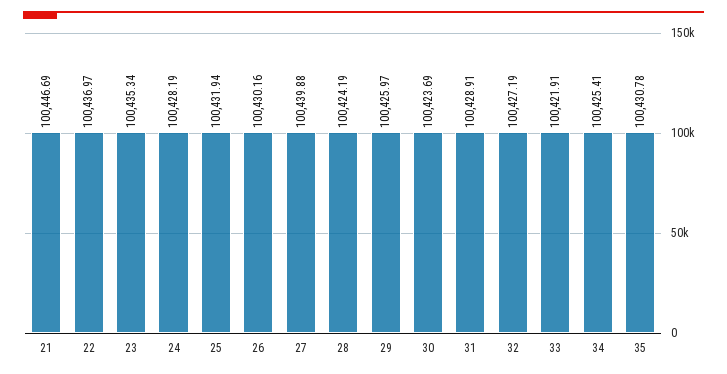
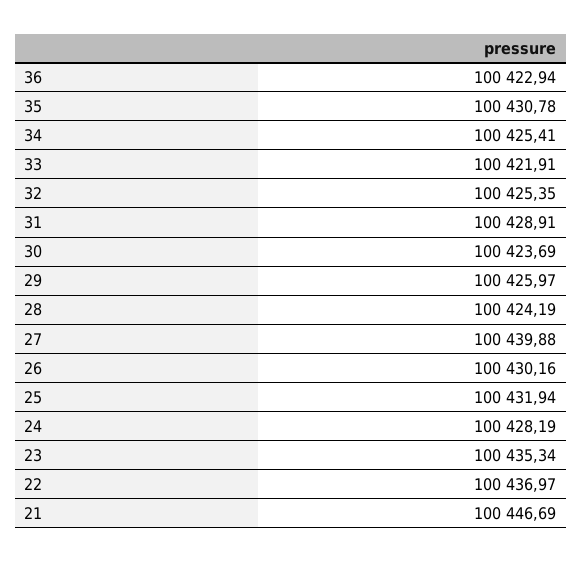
  {
    "21": 100446.69,
    "22": 100436.97,
    "23": 100435.34,
    "24": 100428.19,
    "25": 100431.94,
    "26": 100430.16,
    "27": 100439.88,
    "28": 100424.19,
    "29": 100425.97,
    "30": 100423.69,
    "31": 100428.91,
-   "32": 100427.19,
+   "32": 100425.35,
    "33": 100421.91,
    "34": 100425.41,
-   "35": 100430.78
+   "35": 100430.78,
+   "36": 100422.94
  }

